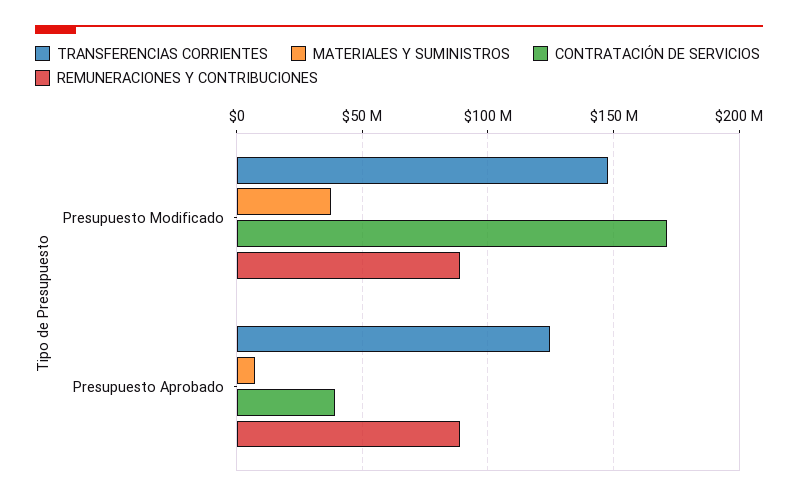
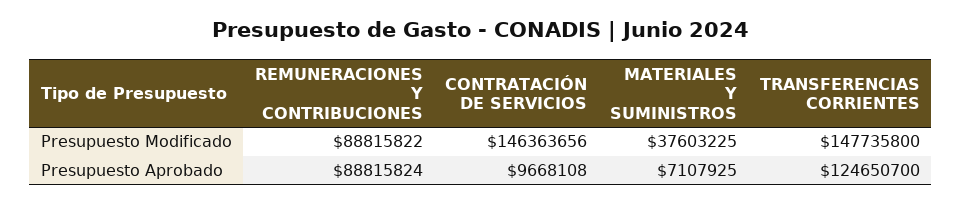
  {
    "TRANSFERENCIAS CORRIENTES": {
      "Presupuesto Modificado": 147735800,
      "Presupuesto Aprobado": 124650700
    },
    "MATERIALES Y SUMINISTROS": {
      "Presupuesto Modificado": 37603225,
      "Presupuesto Aprobado": 7107925
    },
    "CONTRATACIÓN DE SERVICIOS": {
-     "Presupuesto Modificado": 170000000,
+     "Presupuesto Modificado": 146363656,
-     "Presupuesto Aprobado": 40000000
+     "Presupuesto Aprobado": 9668108
    },
    "REMUNERACIONES Y CONTRIBUCIONES": {
      "Presupuesto Modificado": 88815822,
      "Presupuesto Aprobado": 88815824
    }
  }

